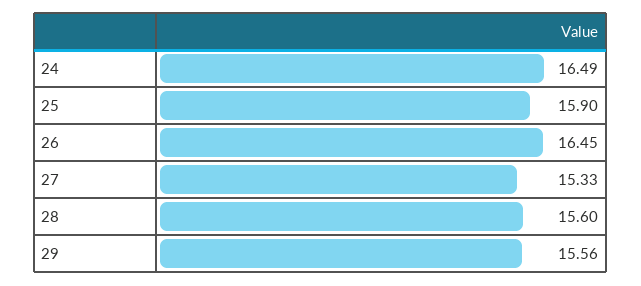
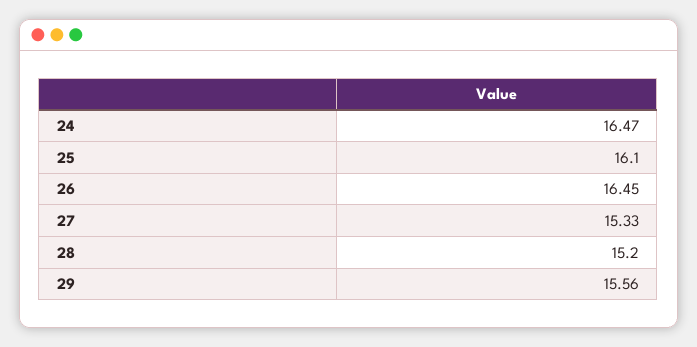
  {
-   "24": 16.49,
+   "24": 16.47,
-   "25": 15.9,
+   "25": 16.1,
    "26": 16.45,
    "27": 15.33,
-   "28": 15.6,
+   "28": 15.2,
    "29": 15.56
  }

